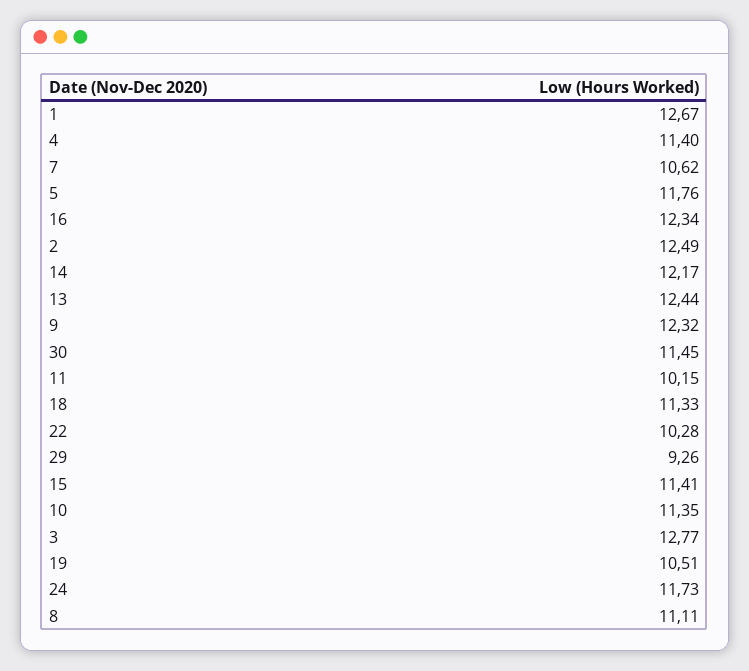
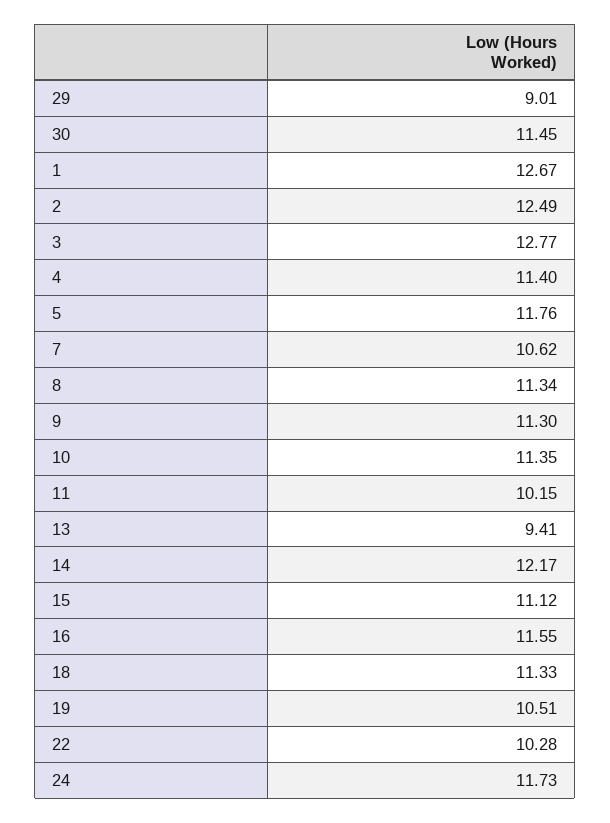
  {
    "1": 12.67,
    "4": 11.4,
    "7": 10.62,
    "5": 11.76,
-   "16": 12.34,
+   "16": 11.55,
    "2": 12.49,
    "14": 12.17,
-   "13": 12.44,
+   "13": 9.41,
-   "9": 12.32,
+   "9": 11.3,
    "30": 11.45,
    "11": 10.15,
    "18": 11.33,
    "22": 10.28,
-   "29": 9.26,
+   "29": 9.01,
-   "15": 11.41,
+   "15": 11.12,
    "10": 11.35,
    "3": 12.77,
    "19": 10.51,
    "24": 11.73,
-   "8": 11.11
+   "8": 11.34
  }

